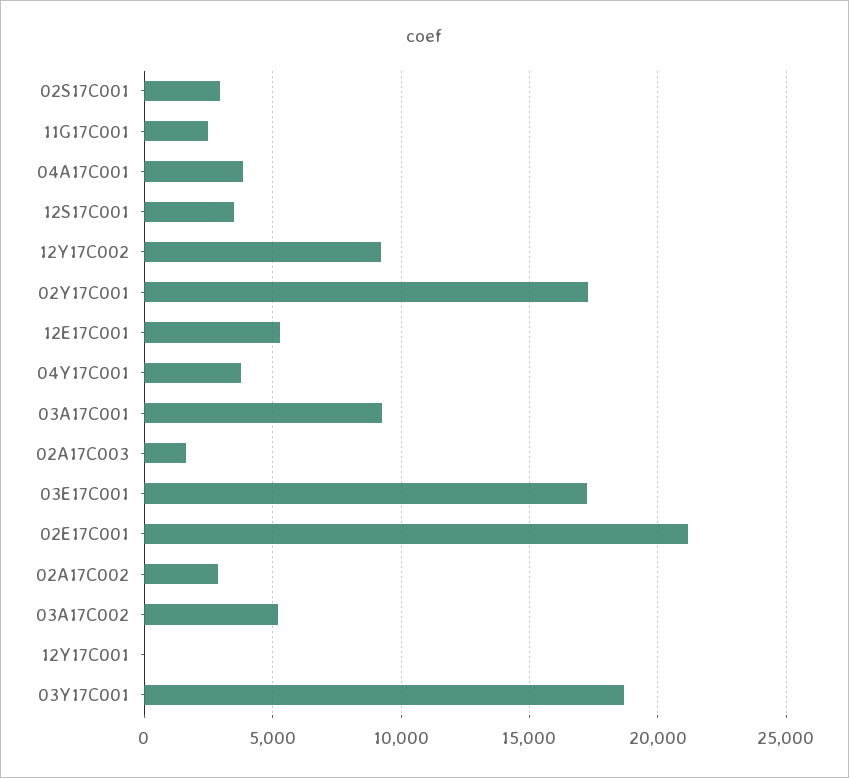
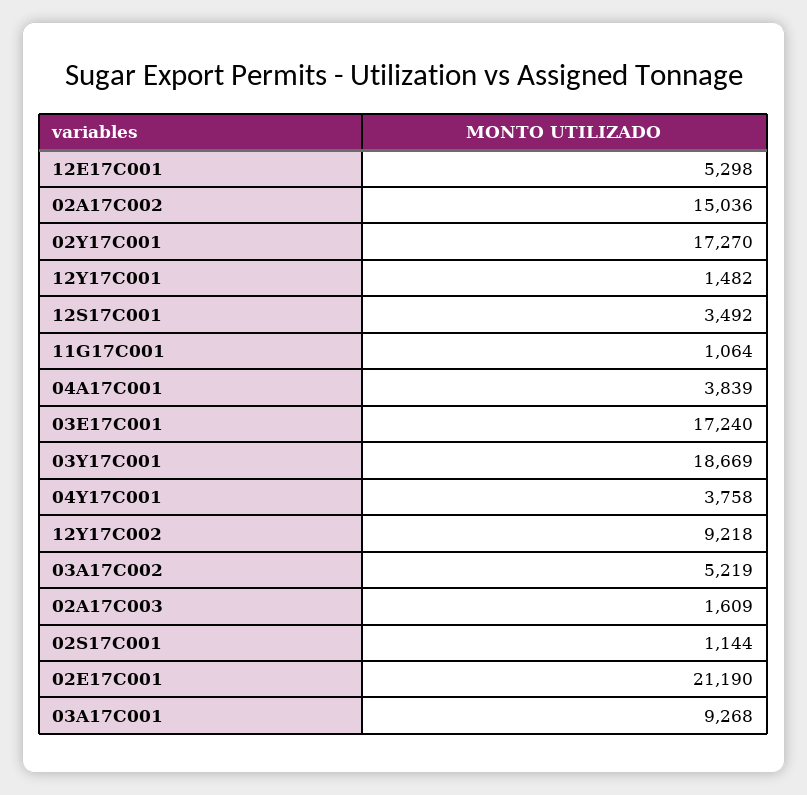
  {
-   "02S17C001": 3000,
+   "02S17C001": 1144,
-   "11G17C001": 2500,
+   "11G17C001": 1064,
    "04A17C001": 3839,
    "12S17C001": 3492,
    "12Y17C002": 9218,
    "02Y17C001": 17270,
    "12E17C001": 5298,
    "04Y17C001": 3758,
    "03A17C001": 9268,
    "02A17C003": 1609,
    "03E17C001": 17240,
    "02E17C001": 21190,
-   "02A17C002": 3000,
+   "02A17C002": 15036,
    "03A17C002": 5219,
-   "12Y17C001": 0,
+   "12Y17C001": 1482,
    "03Y17C001": 18669
  }

